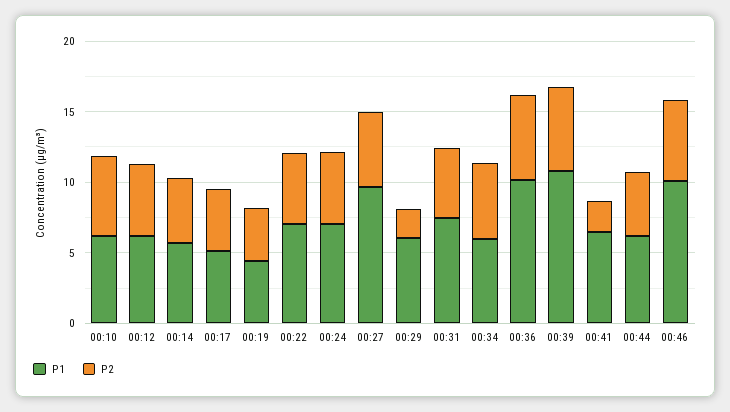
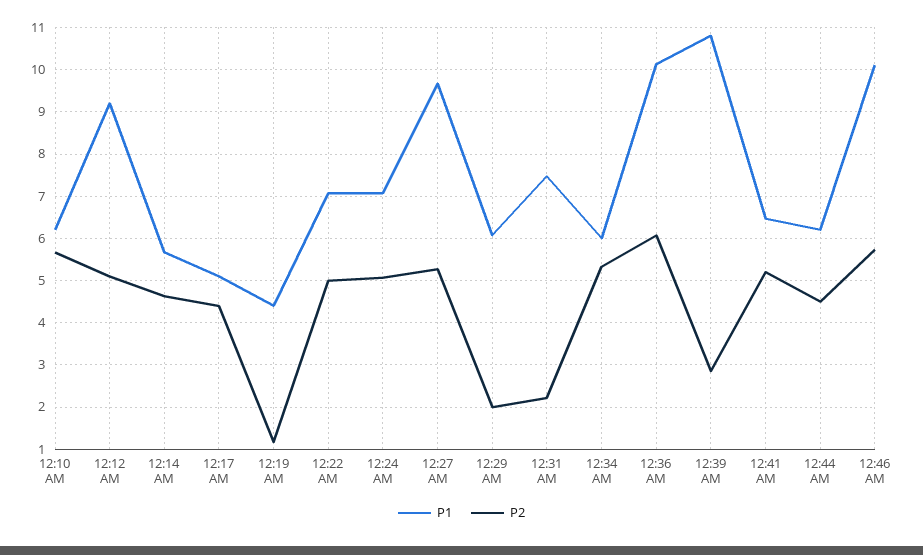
  {
    "P1": {
      "00:10": 6.2,
-     "00:12": 6,
+     "00:12": 9.2,
      "00:14": 5.6,
      "00:17": 5.2,
      "00:19": 4.4,
      "00:22": 7,
      "00:24": 7,
      "00:27": 9.6,
      "00:29": 6,
      "00:31": 7.4,
      "00:34": 6,
      "00:36": 10.2,
      "00:39": 10.8,
      "00:41": 6.4,
      "00:44": 6.2,
      "00:46": 10.2
    },
    "P2": {
      "00:10": 5.6,
      "00:12": 5.2,
      "00:14": 4.6,
      "00:17": 4.4,
-     "00:19": 4,
+     "00:19": 1.2,
      "00:22": 5,
      "00:24": 5,
      "00:27": 5.2,
      "00:29": 2,
-     "00:31": 5,
+     "00:31": 2.2,
      "00:34": 5.4,
      "00:36": 6,
-     "00:39": 6,
+     "00:39": 2.8,
-     "00:41": 2,
+     "00:41": 5.2,
      "00:44": 4.6,
      "00:46": 5.8
    }
  }

